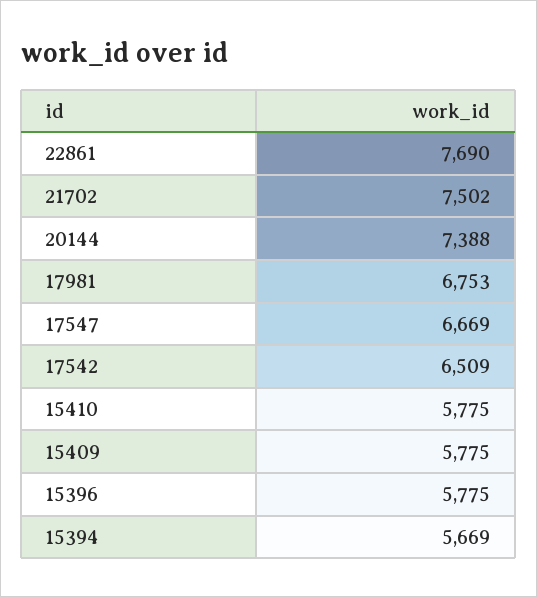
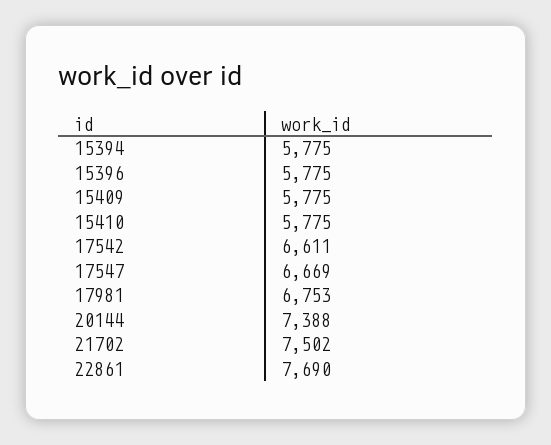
  {
    "22861": 7690,
    "21702": 7502,
    "20144": 7388,
    "17981": 6753,
    "17547": 6669,
-   "17542": 6509,
+   "17542": 6611,
    "15410": 5775,
    "15409": 5775,
    "15396": 5775,
-   "15394": 5669
+   "15394": 5775
  }

